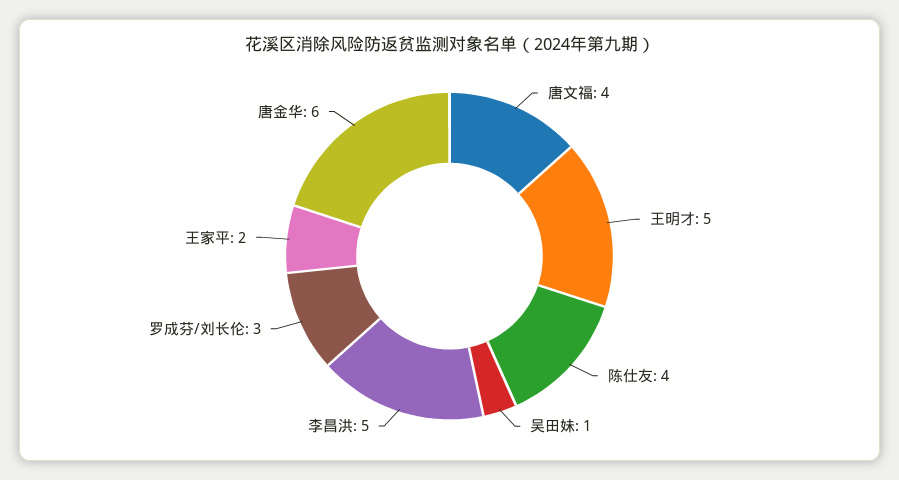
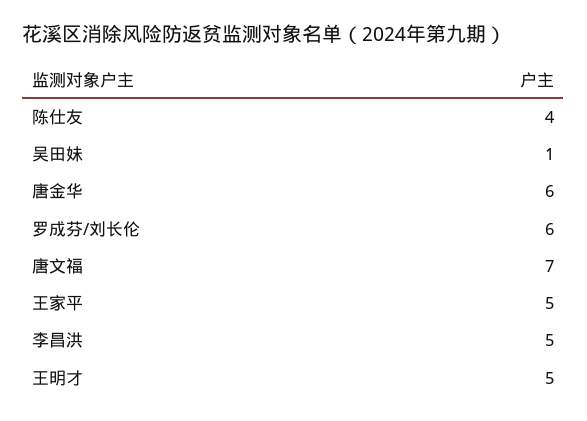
  {
-   "唐文福": 4,
+   "唐文福": 7,
    "王明才": 5,
    "陈仕友": 4,
    "吴田妹": 1,
    "李昌洪": 5,
-   "罗成芬/刘长伦": 3,
+   "罗成芬/刘长伦": 6,
-   "王家平": 2,
+   "王家平": 5,
    "唐金华": 6
  }

